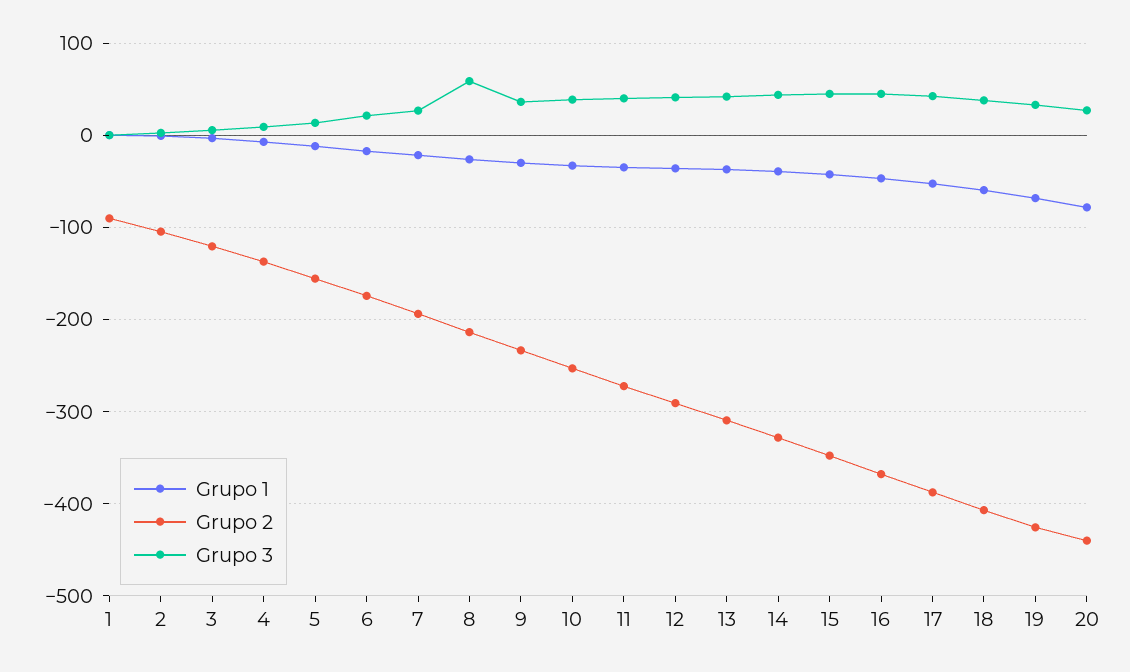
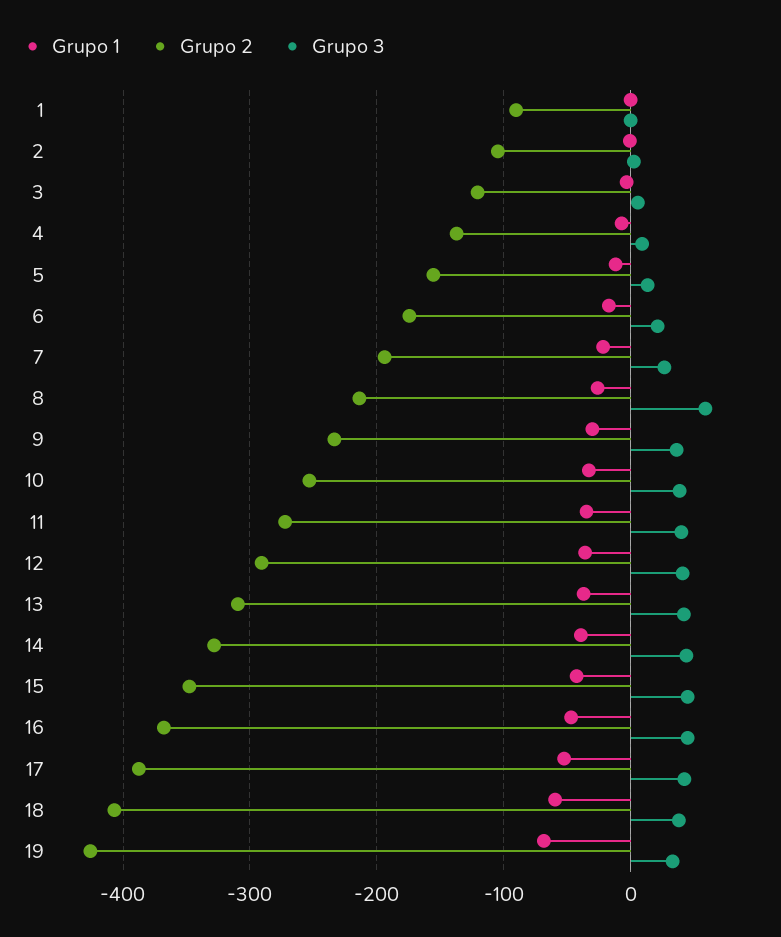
  {
    "Grupo 1": {
      "1": 0,
      "2": 0,
      "3": 0,
      "4": -10,
      "5": -10,
      "6": -20,
      "7": -20,
      "8": -30,
      "9": -30,
      "10": -30,
      "11": -30,
      "12": -40,
      "13": -40,
      "14": -40,
      "15": -40,
      "16": -50,
      "17": -50,
      "18": -60,
-     "19": -70,
+     "19": -70
-     "20": -80
    },
    "Grupo 2": {
      "1": -90,
      "2": -100,
      "3": -120,
      "4": -140,
      "5": -160,
      "6": -170,
      "7": -190,
      "8": -210,
      "9": -230,
      "10": -250,
      "11": -270,
      "12": -290,
      "13": -310,
      "14": -330,
      "15": -350,
      "16": -370,
      "17": -390,
      "18": -410,
-     "19": -430,
+     "19": -430
-     "20": -440
    },
    "Grupo 3": {
      "1": 0,
      "2": 0,
      "3": 10,
      "4": 10,
      "5": 10,
      "6": 20,
      "7": 30,
      "8": 60,
      "9": 40,
      "10": 40,
      "11": 40,
      "12": 40,
      "13": 40,
      "14": 40,
      "15": 40,
      "16": 40,
      "17": 40,
      "18": 40,
-     "19": 30,
+     "19": 30
-     "20": 30
    }
  }

